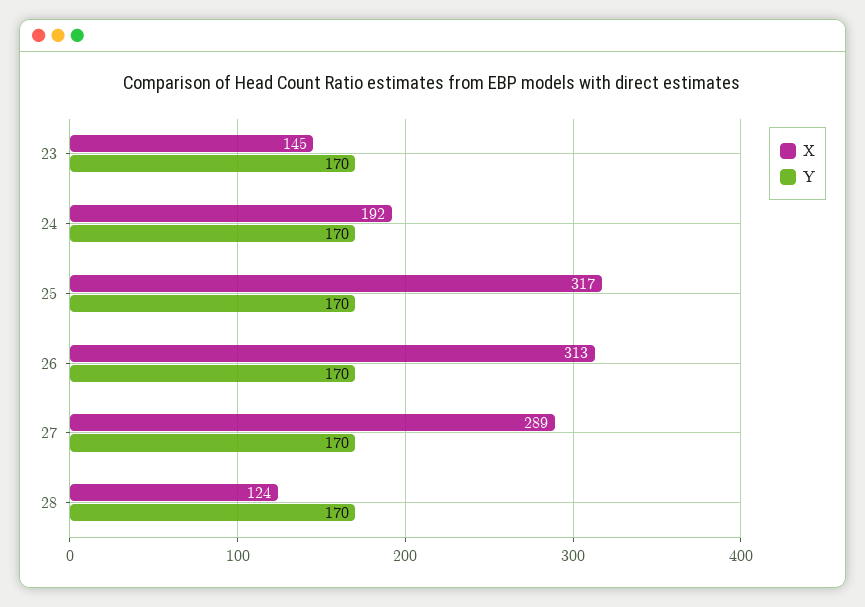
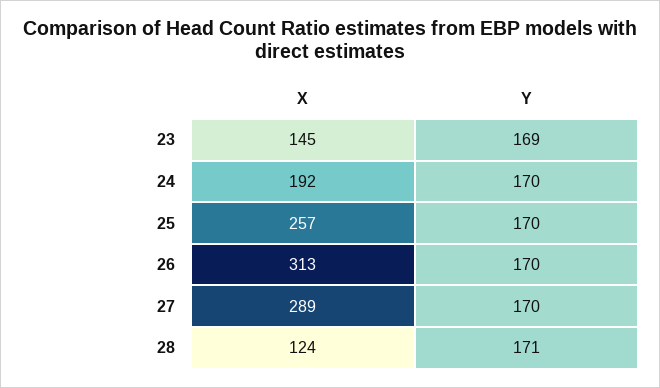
  {
    "X": {
      "23": 145,
      "24": 192,
-     "25": 317,
+     "25": 257,
      "26": 313,
      "27": 289,
      "28": 124
    },
    "Y": {
-     "23": 170,
+     "23": 169,
      "24": 170,
      "25": 170,
      "26": 170,
      "27": 170,
-     "28": 170
+     "28": 171
    }
  }

